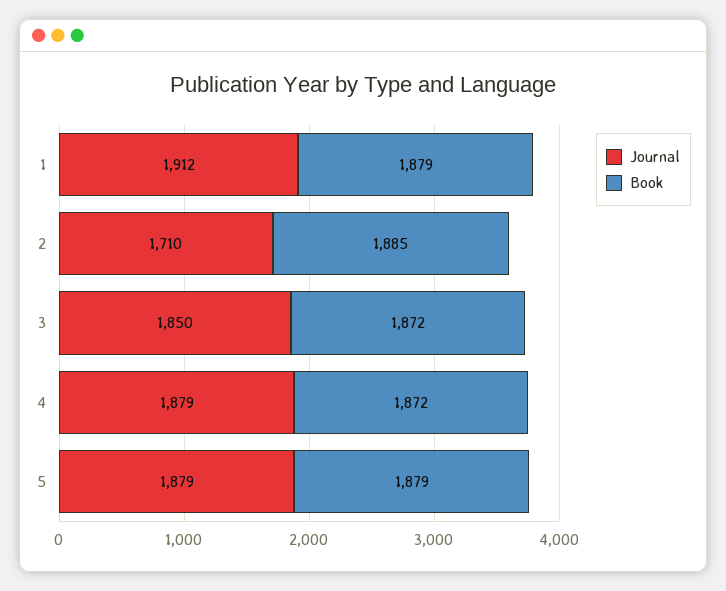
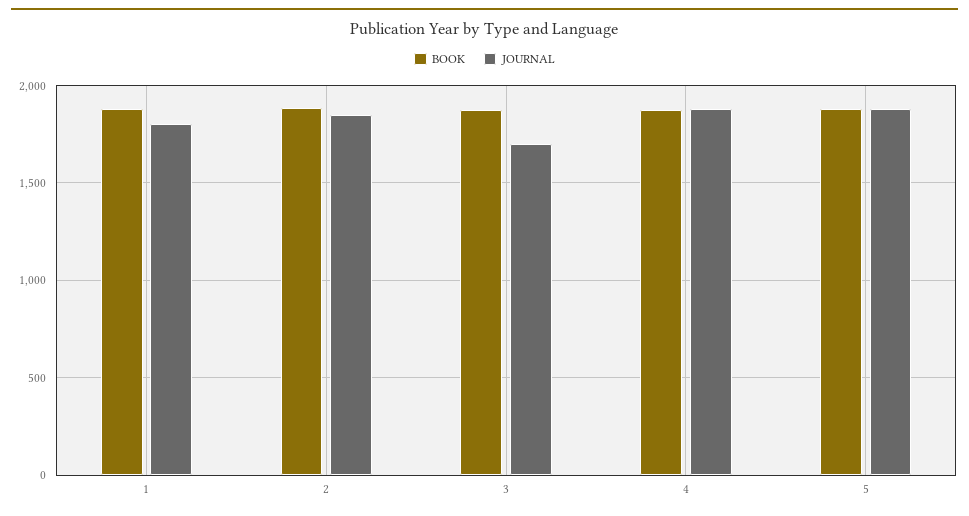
  {
    "Journal": {
-     "1": 1912,
+     "1": 1800,
-     "2": 1710,
+     "2": 1850,
-     "3": 1850,
+     "3": 1700,
      "4": 1879,
      "5": 1879
    },
    "Book": {
      "1": 1879,
      "2": 1885,
      "3": 1872,
      "4": 1872,
      "5": 1879
    }
  }

